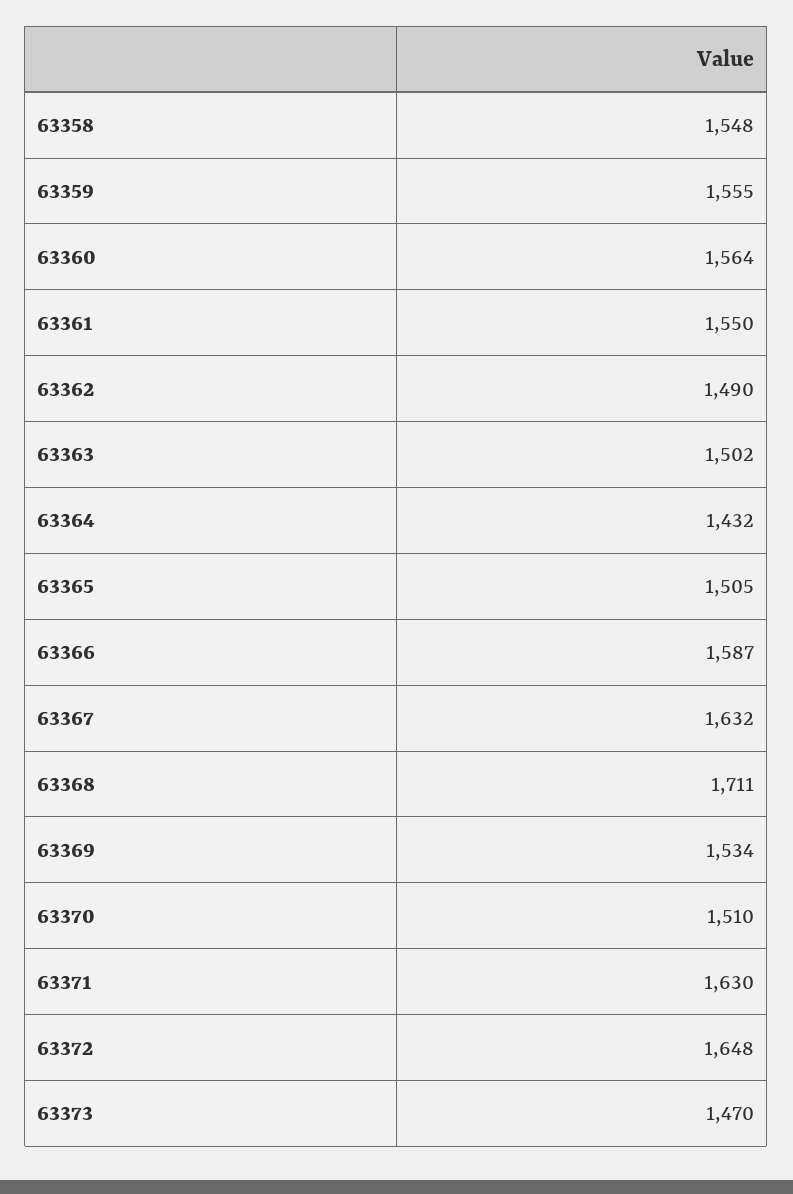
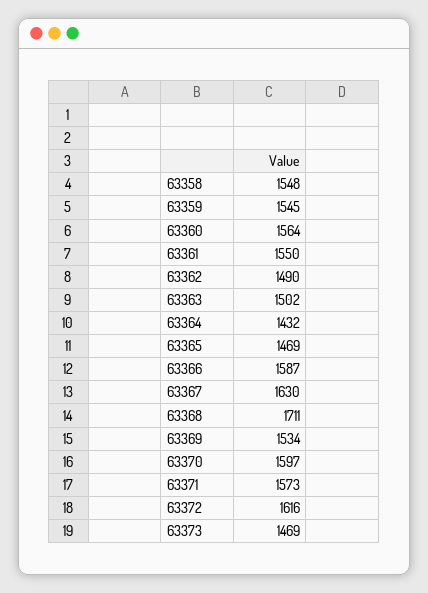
  {
    "63358": 1548,
-   "63359": 1555,
+   "63359": 1545,
    "63360": 1564,
    "63361": 1550,
    "63362": 1490,
    "63363": 1502,
    "63364": 1432,
-   "63365": 1505,
+   "63365": 1469,
    "63366": 1587,
-   "63367": 1632,
+   "63367": 1630,
    "63368": 1711,
    "63369": 1534,
-   "63370": 1510,
+   "63370": 1597,
-   "63371": 1630,
+   "63371": 1573,
-   "63372": 1648,
+   "63372": 1616,
-   "63373": 1470
+   "63373": 1469
  }

